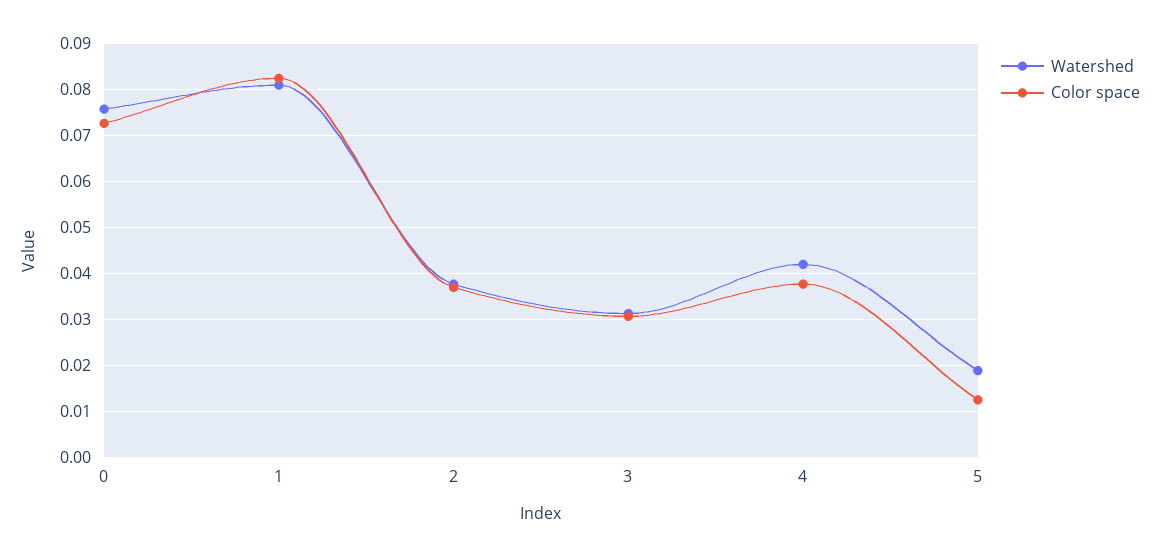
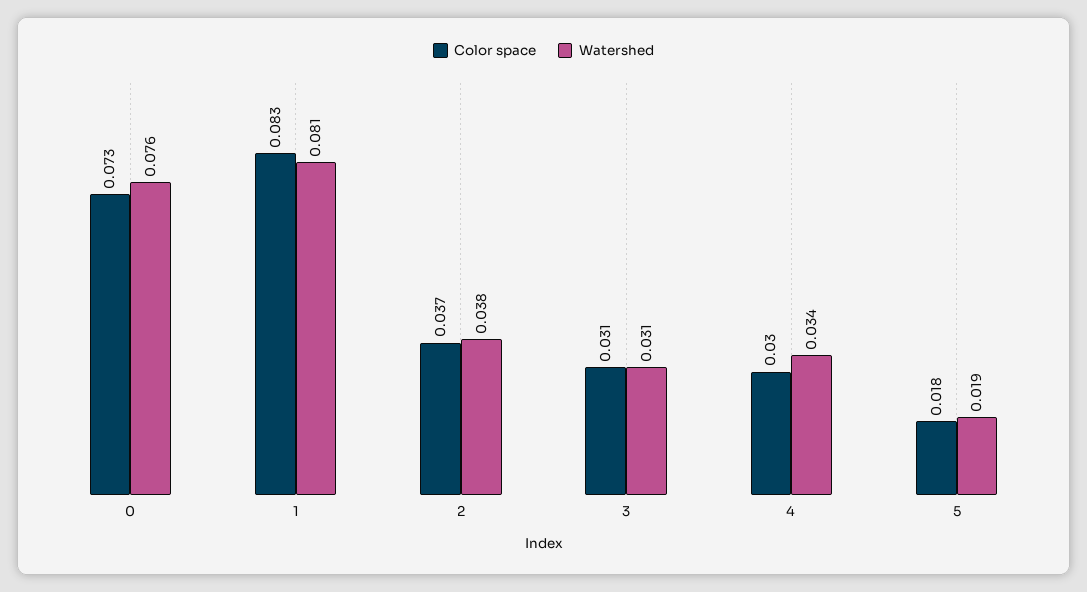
  {
    "Watershed": {
      "0": 0.076,
      "1": 0.081,
      "2": 0.038,
      "3": 0.031,
-     "4": 0.042,
+     "4": 0.034,
      "5": 0.019
    },
    "Color space": {
      "0": 0.073,
      "1": 0.083,
      "2": 0.037,
      "3": 0.031,
-     "4": 0.038,
+     "4": 0.03,
-     "5": 0.012
+     "5": 0.018
    }
  }

